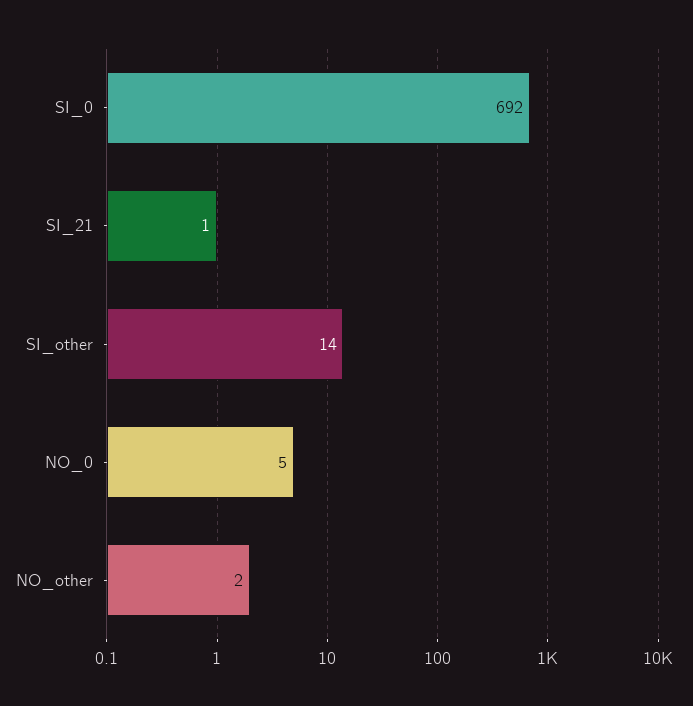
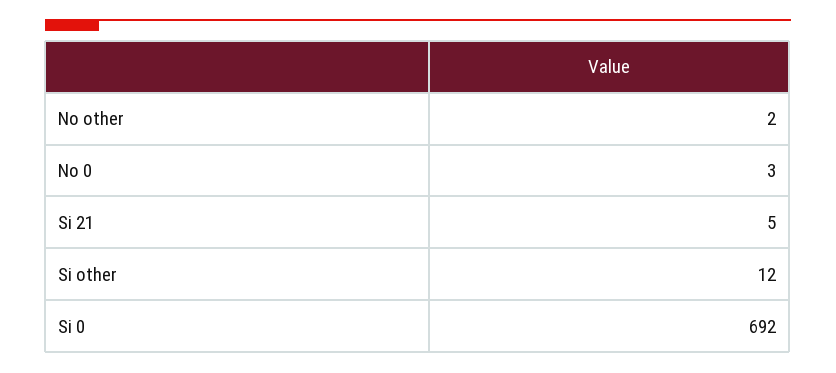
  {
    "SI_0": 692,
-   "SI_21": 1,
+   "SI_21": 5,
-   "SI_other": 14,
+   "SI_other": 12,
-   "NO_0": 5,
+   "NO_0": 3,
    "NO_other": 2
  }

